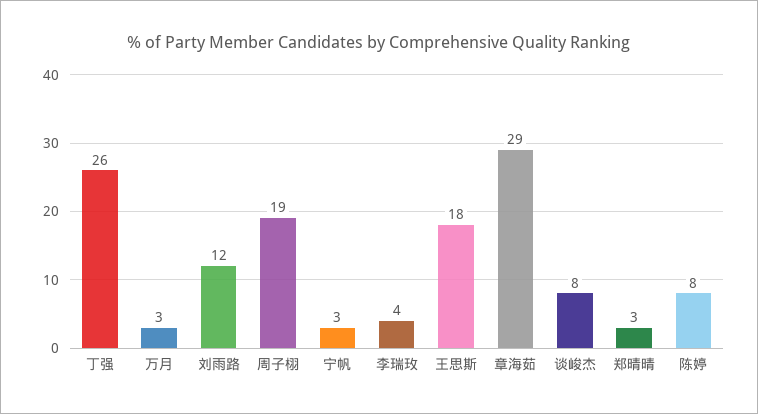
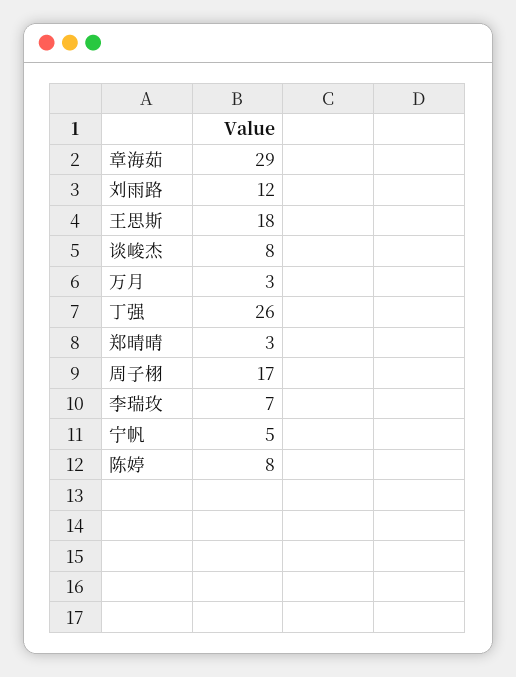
  {
    "丁强": 26,
    "万月": 3,
    "刘雨路": 12,
-   "周子栩": 19,
+   "周子栩": 17,
-   "宁帆": 3,
+   "宁帆": 5,
-   "李瑞玫": 4,
+   "李瑞玫": 7,
    "王思斯": 18,
    "章海茹": 29,
    "谈峻杰": 8,
    "郑晴晴": 3,
    "陈婷": 8
  }

